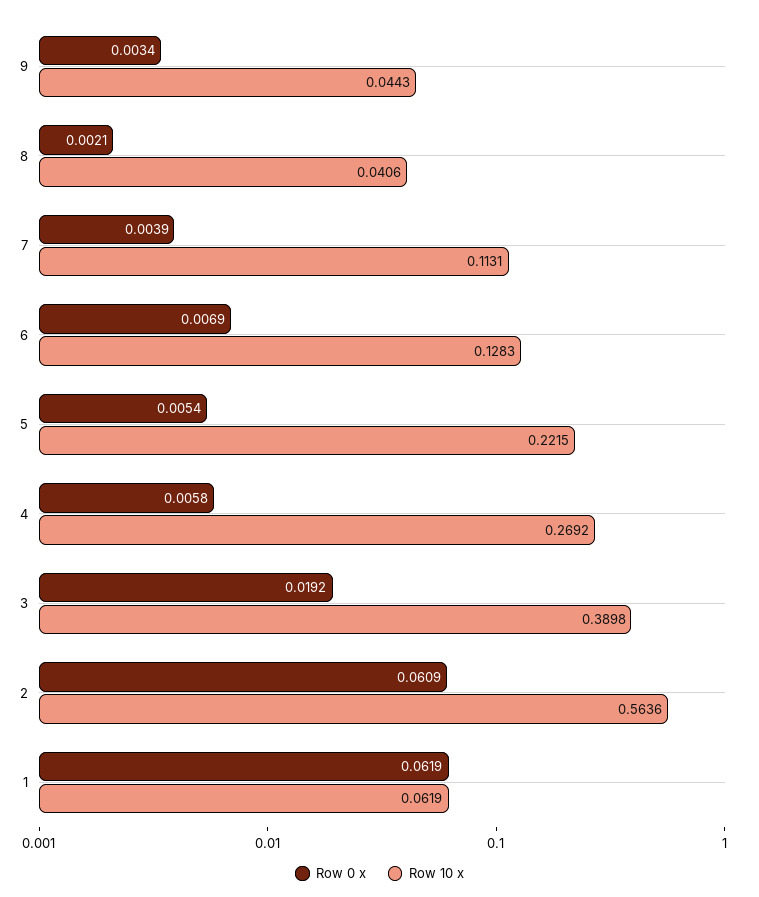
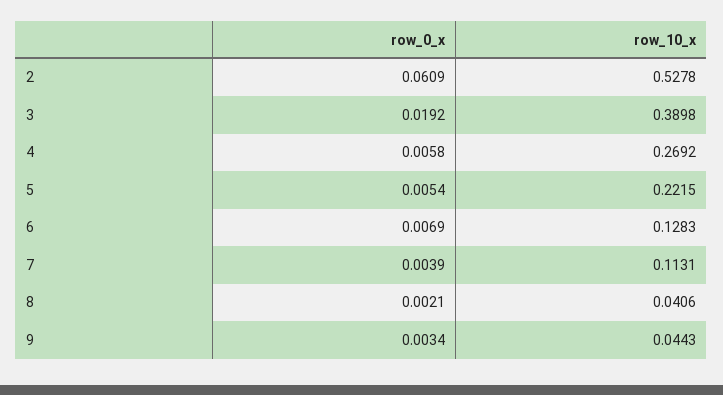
  {
    "Row 0 x": {
      "9": 0.0034,
      "8": 0.0021,
      "7": 0.0039,
      "6": 0.0069,
      "5": 0.0054,
      "4": 0.0058,
      "3": 0.0192,
-     "2": 0.0609,
+     "2": 0.0609
-     "1": 0.0619
    },
    "Row 10 x": {
      "9": 0.0443,
      "8": 0.0406,
      "7": 0.1131,
      "6": 0.1283,
      "5": 0.2215,
      "4": 0.2692,
      "3": 0.3898,
-     "2": 0.5636,
+     "2": 0.5278
-     "1": 0.0619
    }
  }

